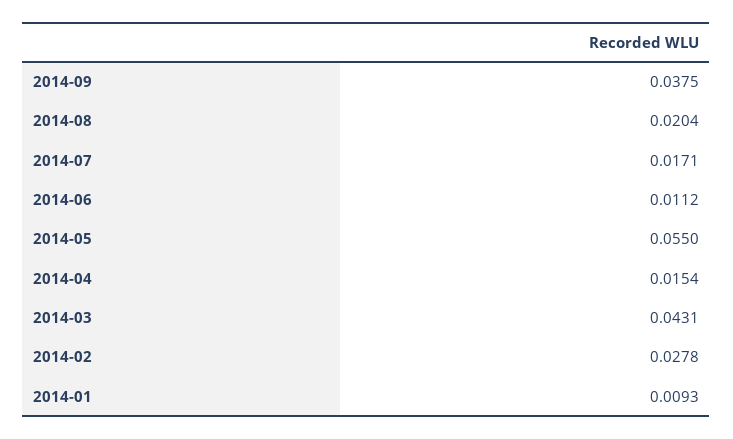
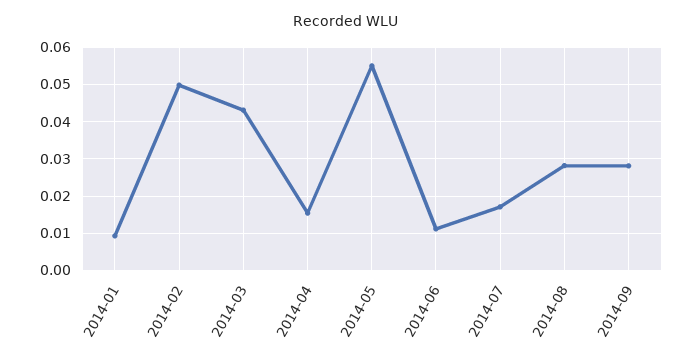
  {
-   "2014-09": 0.0375,
+   "2014-09": 0.028,
-   "2014-08": 0.0204,
+   "2014-08": 0.028,
    "2014-07": 0.0171,
    "2014-06": 0.0112,
    "2014-05": 0.055,
    "2014-04": 0.0154,
    "2014-03": 0.0431,
-   "2014-02": 0.0278,
+   "2014-02": 0.05,
    "2014-01": 0.0093
  }

